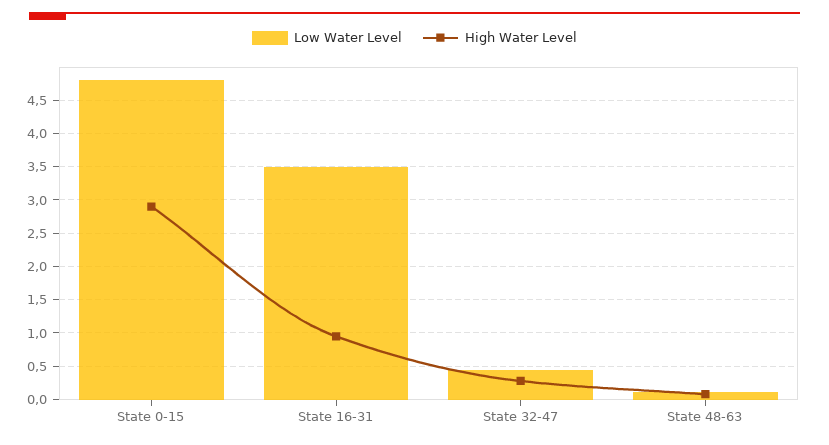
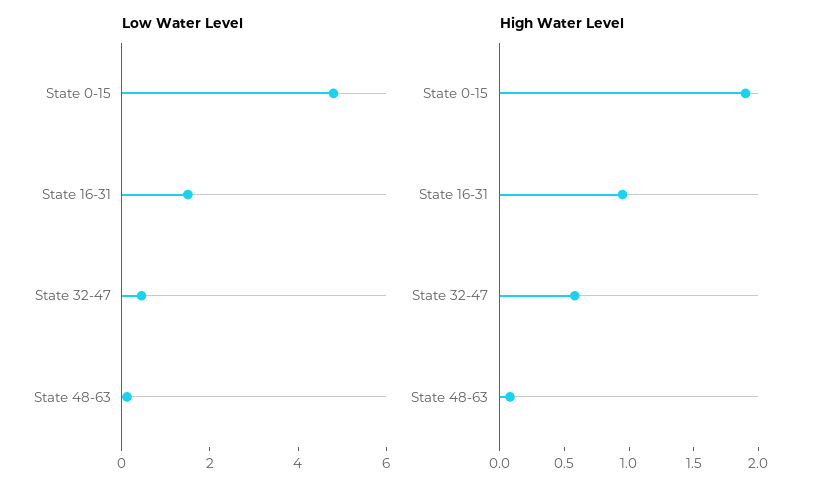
  {
    "Low Water Level": {
      "State 0-15": 4.8,
-     "State 16-31": 3.5,
+     "State 16-31": 1.5,
      "State 32-47": 0.5,
      "State 48-63": 0.1
    },
    "High Water Level": {
-     "State 0-15": 2.9,
+     "State 0-15": 1.9,
      "State 16-31": 1,
-     "State 32-47": 0.3,
+     "State 32-47": 0.6,
      "State 48-63": 0.1
    }
  }

